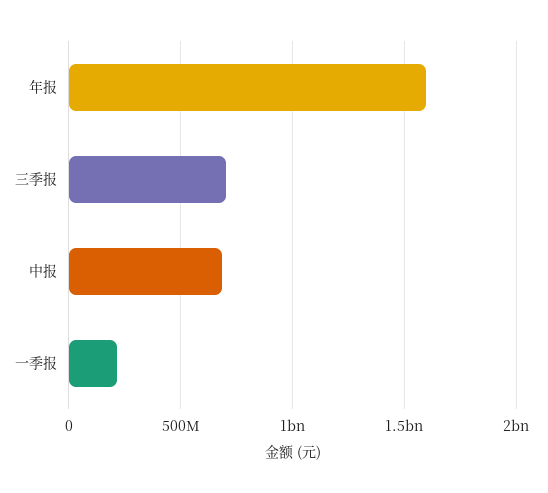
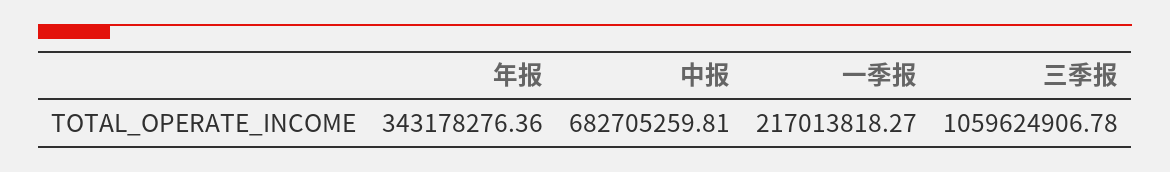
  {
-   "年报": 1600000000,
+   "年报": 343178276.36,
-   "三季报": 700000000,
+   "三季报": 1059624906.78,
    "中报": 682705259.81,
    "一季报": 217013818.27
  }

